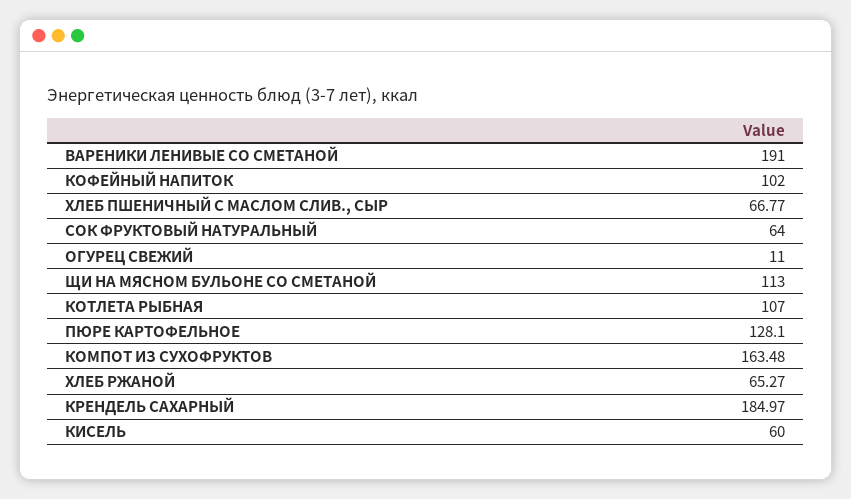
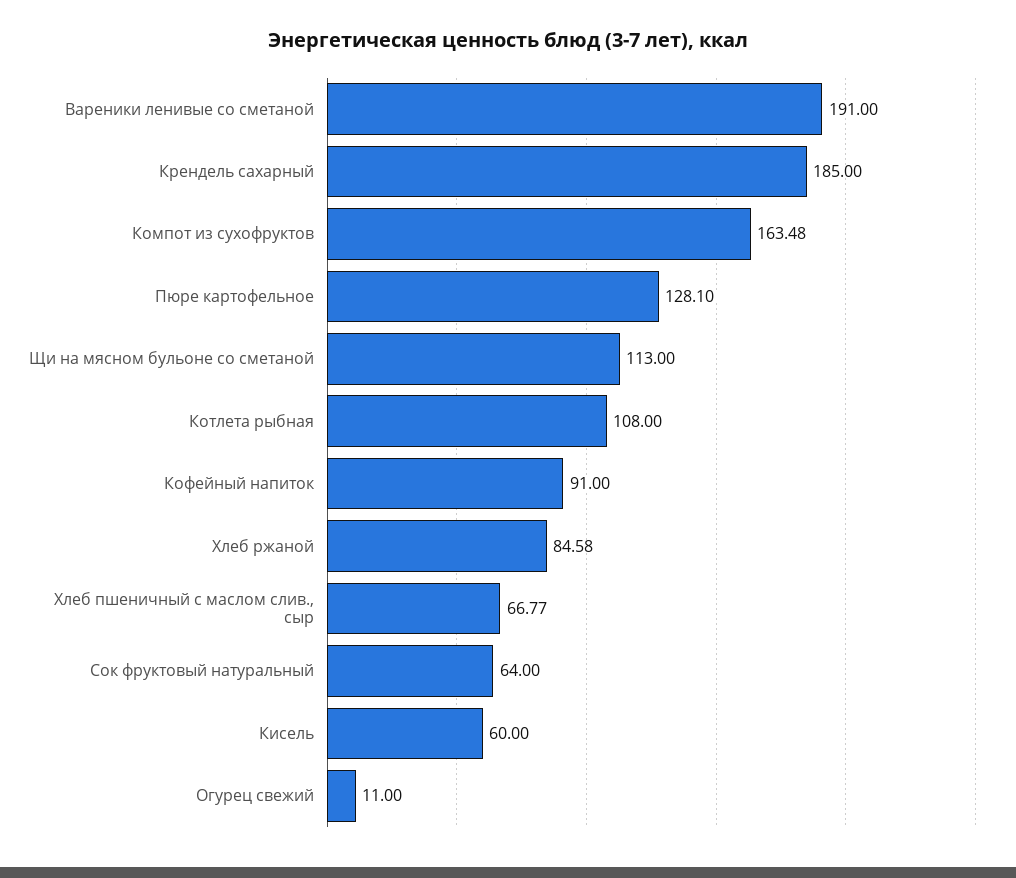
  {
    "ВАРЕНИКИ ЛЕНИВЫЕ СО СМЕТАНОЙ": 191,
-   "КОФЕЙНЫЙ НАПИТОК": 102,
+   "КОФЕЙНЫЙ НАПИТОК": 91,
    "ХЛЕБ ПШЕНИЧНЫЙ С МАСЛОМ СЛИВ., СЫР": 66.77,
    "СОК ФРУКТОВЫЙ НАТУРАЛЬНЫЙ": 64,
    "ОГУРЕЦ СВЕЖИЙ": 11,
    "ЩИ НА МЯСНОМ БУЛЬОНЕ СО СМЕТАНОЙ": 113,
-   "КОТЛЕТА РЫБНАЯ": 107,
+   "КОТЛЕТА РЫБНАЯ": 108,
    "ПЮРЕ КАРТОФЕЛЬНОЕ": 128.1,
    "КОМПОТ ИЗ СУХОФРУКТОВ": 163.48,
-   "ХЛЕБ РЖАНОЙ": 65.27,
+   "ХЛЕБ РЖАНОЙ": 84.58,
-   "КРЕНДЕЛЬ САХАРНЫЙ": 184.97,
+   "КРЕНДЕЛЬ САХАРНЫЙ": 185,
    "КИСЕЛЬ": 60
  }

